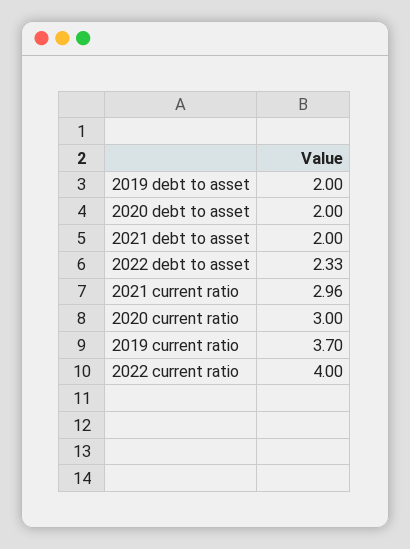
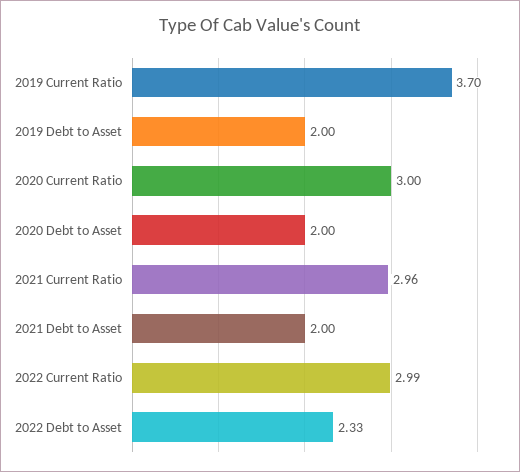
  {
    "2019 debt to asset": 2,
    "2020 debt to asset": 2,
    "2021 debt to asset": 2,
    "2022 debt to asset": 2.33,
    "2021 current ratio": 2.96,
    "2020 current ratio": 3,
    "2019 current ratio": 3.7,
-   "2022 current ratio": 4
+   "2022 current ratio": 2.99
  }

